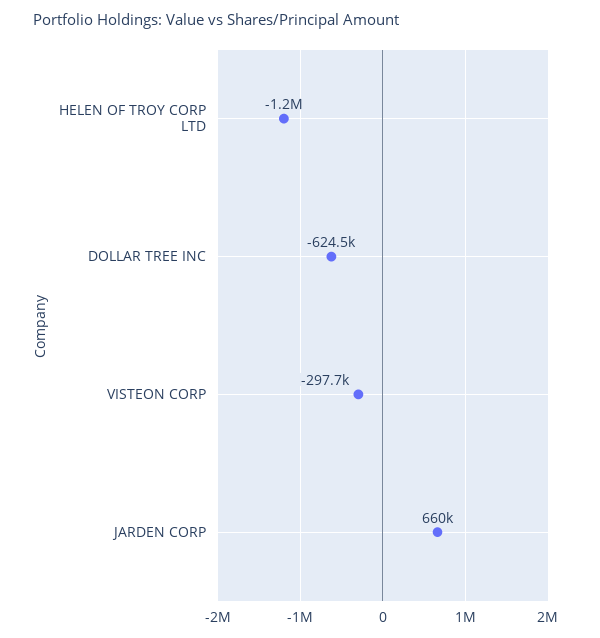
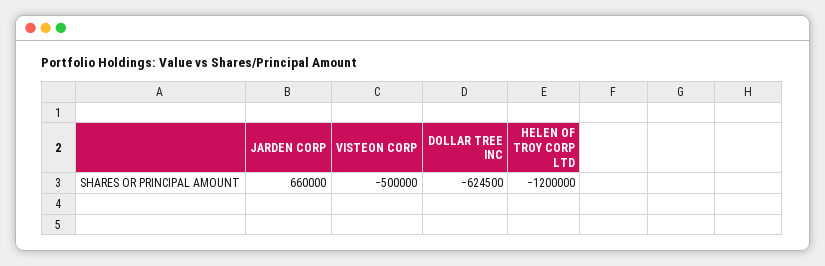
  {
    "HELEN OF TROY CORP LTD": -1200000,
    "DOLLAR TREE INC": -624500,
-   "VISTEON CORP": -297700,
+   "VISTEON CORP": -500000,
    "JARDEN CORP": 660000
  }

